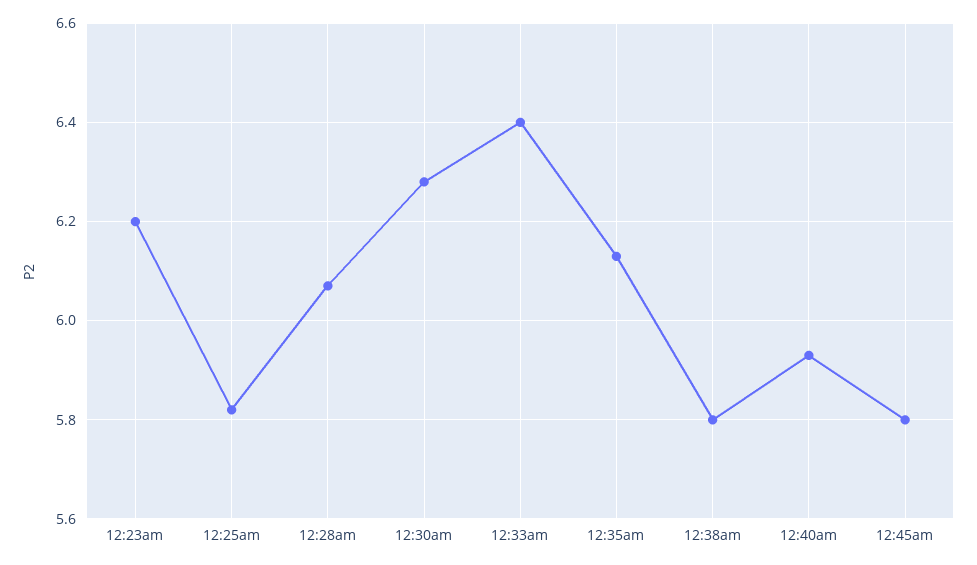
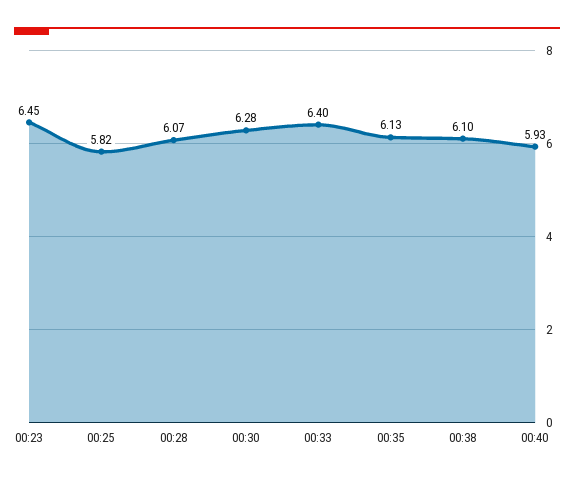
  {
-   "12:23am": 6.2,
+   "12:23am": 6.45,
    "12:25am": 5.82,
    "12:28am": 6.07,
    "12:30am": 6.28,
    "12:33am": 6.4,
    "12:35am": 6.13,
-   "12:38am": 5.8,
+   "12:38am": 6.1,
-   "12:40am": 5.93,
+   "12:40am": 5.93
-   "12:45am": 5.8
  }

